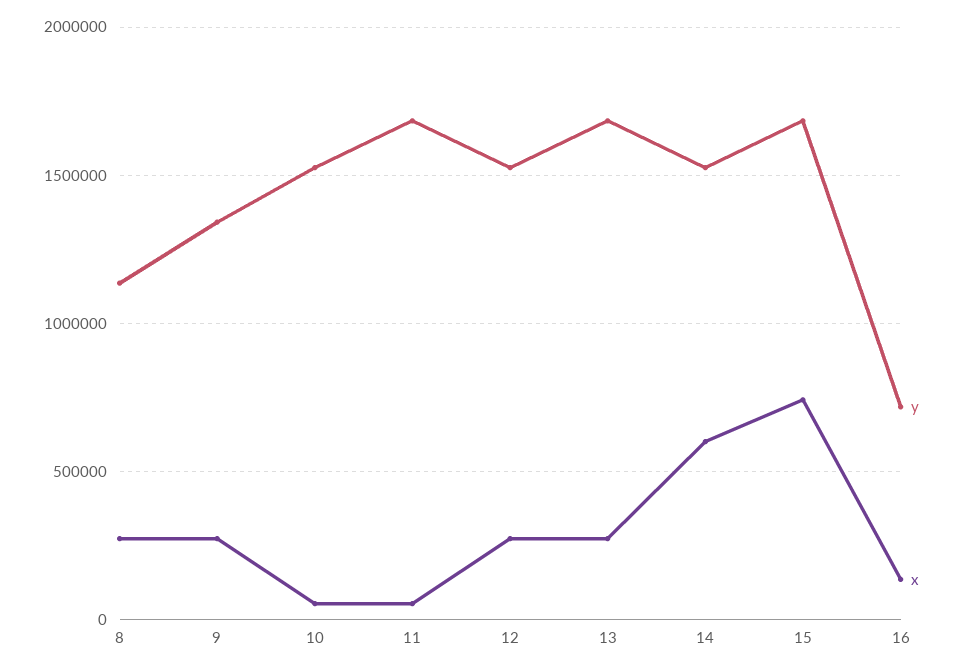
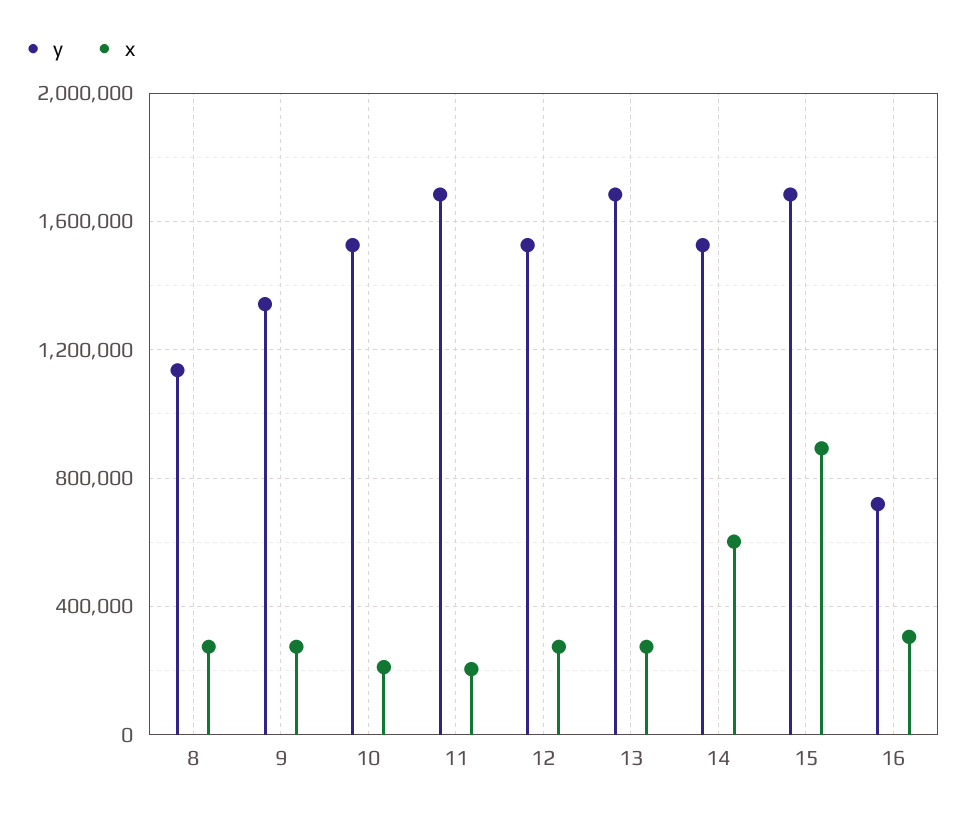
  {
    "y": {
      "8": 1150000,
      "9": 1350000,
      "10": 1550000,
      "11": 1700000,
      "12": 1550000,
      "13": 1700000,
      "14": 1550000,
      "15": 1700000,
      "16": 700000
    },
    "x": {
      "8": 250000,
      "9": 250000,
-     "10": 50000,
+     "10": 200000,
-     "11": 50000,
+     "11": 200000,
      "12": 250000,
      "13": 250000,
      "14": 600000,
-     "15": 750000,
+     "15": 900000,
-     "16": 150000
+     "16": 300000
    }
  }

